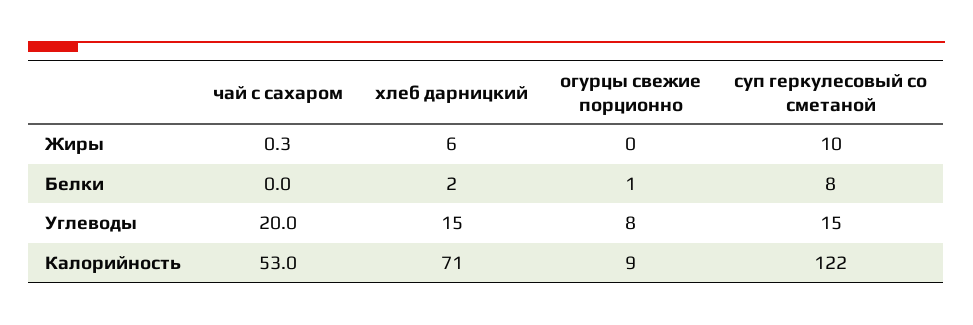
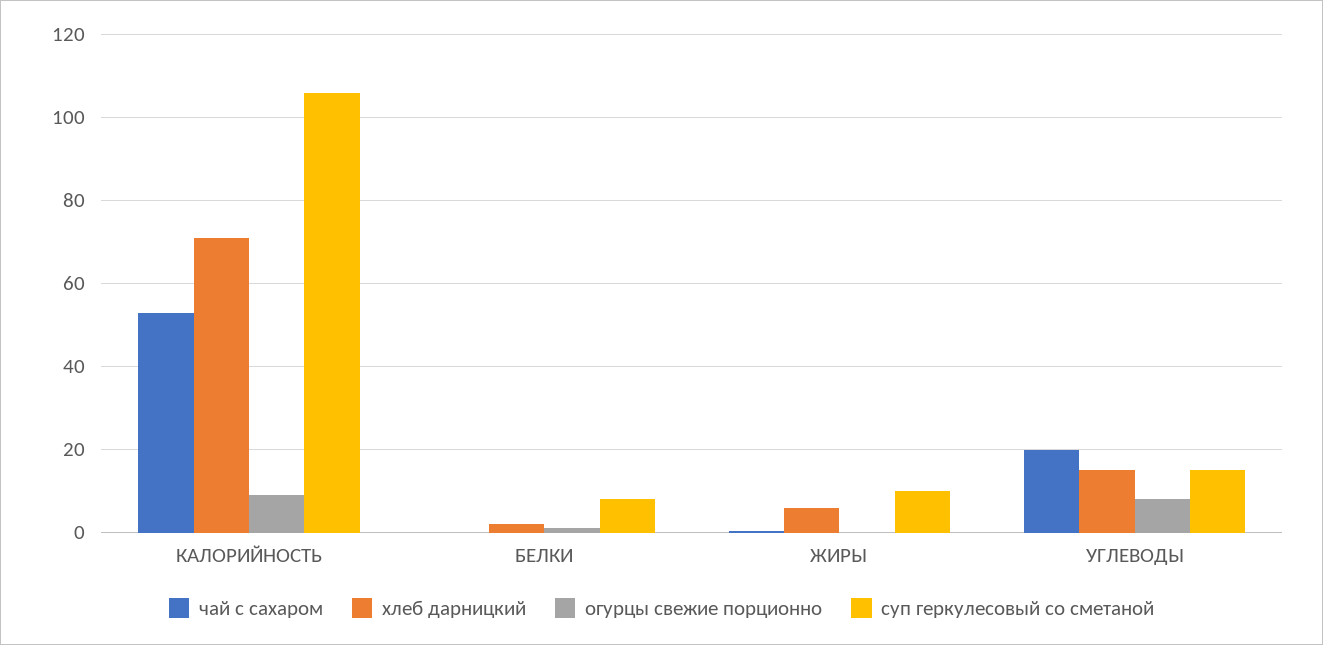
  {
    "чай с сахаром": {
      "Жиры": 0.3,
      "Белки": 0,
      "Углеводы": 20,
      "Калорийность": 53
    },
    "хлеб дарницкий": {
      "Жиры": 6,
      "Белки": 2,
      "Углеводы": 15,
      "Калорийность": 71
    },
    "огурцы свежие порционно": {
      "Жиры": 0,
      "Белки": 1,
      "Углеводы": 8,
      "Калорийность": 9
    },
    "суп геркулесовый со сметаной": {
      "Жиры": 10,
      "Белки": 8,
      "Углеводы": 15,
-     "Калорийность": 122
+     "Калорийность": 106
    }
  }

